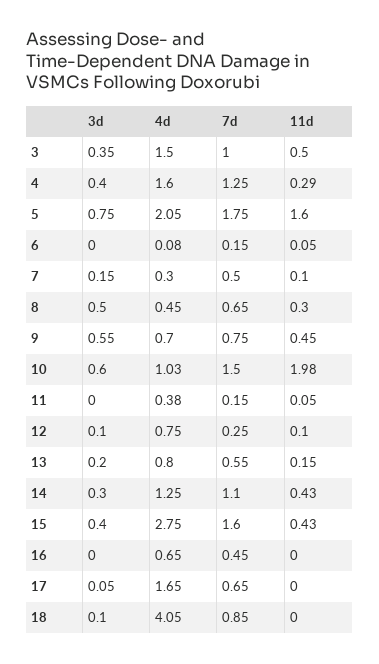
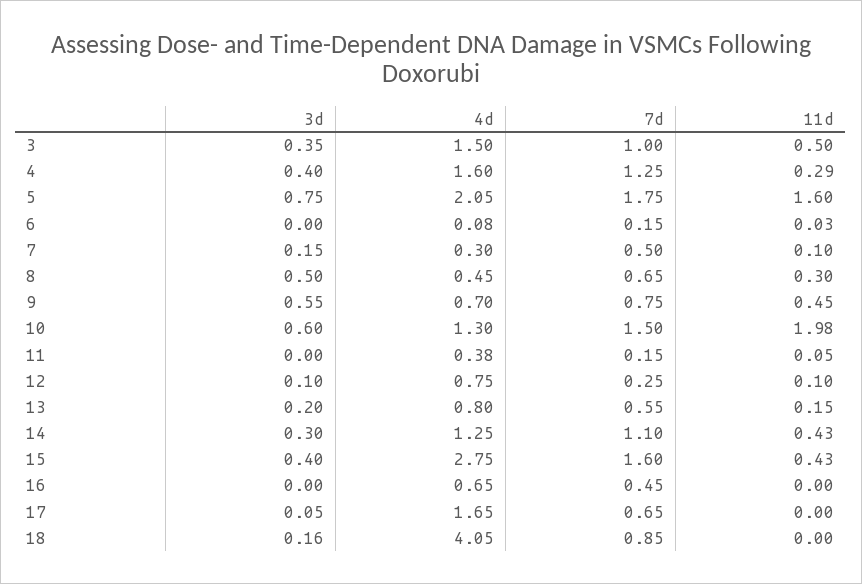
  {
    "3d": {
      "3": 0.35,
      "4": 0.4,
      "5": 0.75,
      "6": 0,
      "7": 0.15,
      "8": 0.5,
      "9": 0.55,
      "10": 0.6,
      "11": 0,
      "12": 0.1,
      "13": 0.2,
      "14": 0.3,
      "15": 0.4,
      "16": 0,
      "17": 0.05,
-     "18": 0.1
+     "18": 0.16
    },
    "4d": {
      "3": 1.5,
      "4": 1.6,
      "5": 2.05,
      "6": 0.08,
      "7": 0.3,
      "8": 0.45,
      "9": 0.7,
-     "10": 1.03,
+     "10": 1.3,
      "11": 0.38,
      "12": 0.75,
      "13": 0.8,
      "14": 1.25,
      "15": 2.75,
      "16": 0.65,
      "17": 1.65,
      "18": 4.05
    },
    "7d": {
      "3": 1,
      "4": 1.25,
      "5": 1.75,
      "6": 0.15,
      "7": 0.5,
      "8": 0.65,
      "9": 0.75,
      "10": 1.5,
      "11": 0.15,
      "12": 0.25,
      "13": 0.55,
      "14": 1.1,
      "15": 1.6,
      "16": 0.45,
      "17": 0.65,
      "18": 0.85
    },
    "11d": {
      "3": 0.5,
      "4": 0.29,
      "5": 1.6,
-     "6": 0.05,
+     "6": 0.03,
      "7": 0.1,
      "8": 0.3,
      "9": 0.45,
      "10": 1.98,
      "11": 0.05,
      "12": 0.1,
      "13": 0.15,
      "14": 0.43,
      "15": 0.43,
      "16": 0,
      "17": 0,
      "18": 0
    }
  }

